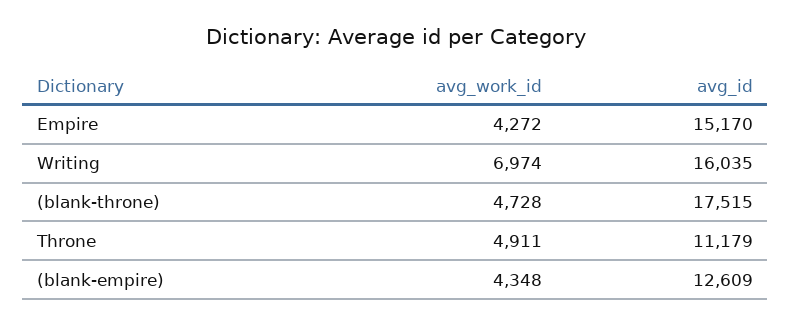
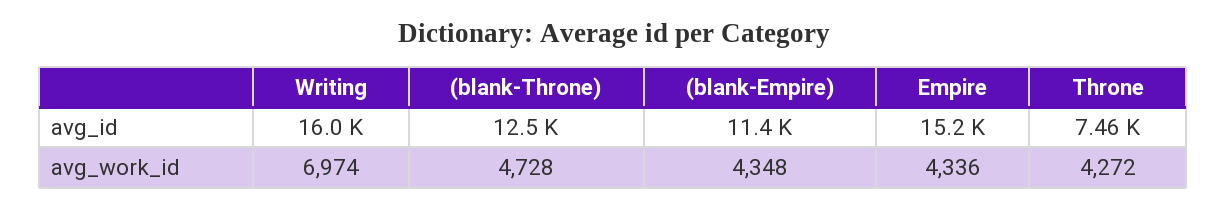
  {
    "avg_work_id": {
-     "Empire": 4272,
+     "Empire": 4336,
      "Writing": 6974,
      "(blank-throne)": 4728,
-     "Throne": 4911,
+     "Throne": 4272,
      "(blank-empire)": 4348
    },
    "avg_id": {
      "Empire": 15170,
      "Writing": 16035,
-     "(blank-throne)": 17515,
+     "(blank-throne)": 12500,
-     "Throne": 11179,
+     "Throne": 7460,
-     "(blank-empire)": 12609
+     "(blank-empire)": 11400
    }
  }

